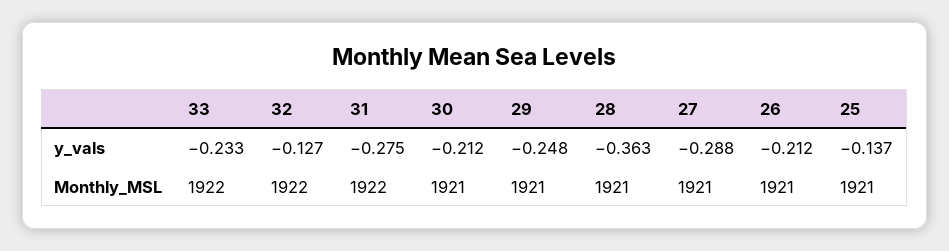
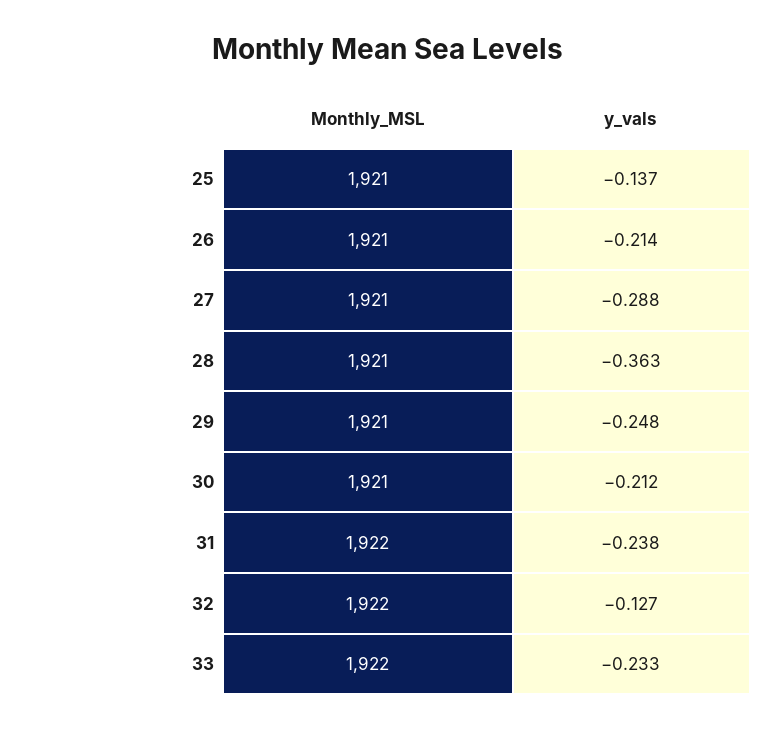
  {
    "33": {
      "y_vals": -0.233,
      "Monthly_MSL": 1922
    },
    "32": {
      "y_vals": -0.127,
      "Monthly_MSL": 1922
    },
    "31": {
-     "y_vals": -0.275,
+     "y_vals": -0.238,
      "Monthly_MSL": 1922
    },
    "30": {
      "y_vals": -0.212,
      "Monthly_MSL": 1921
    },
    "29": {
      "y_vals": -0.248,
      "Monthly_MSL": 1921
    },
    "28": {
      "y_vals": -0.363,
      "Monthly_MSL": 1921
    },
    "27": {
      "y_vals": -0.288,
      "Monthly_MSL": 1921
    },
    "26": {
-     "y_vals": -0.212,
+     "y_vals": -0.214,
      "Monthly_MSL": 1921
    },
    "25": {
      "y_vals": -0.137,
      "Monthly_MSL": 1921
    }
  }

